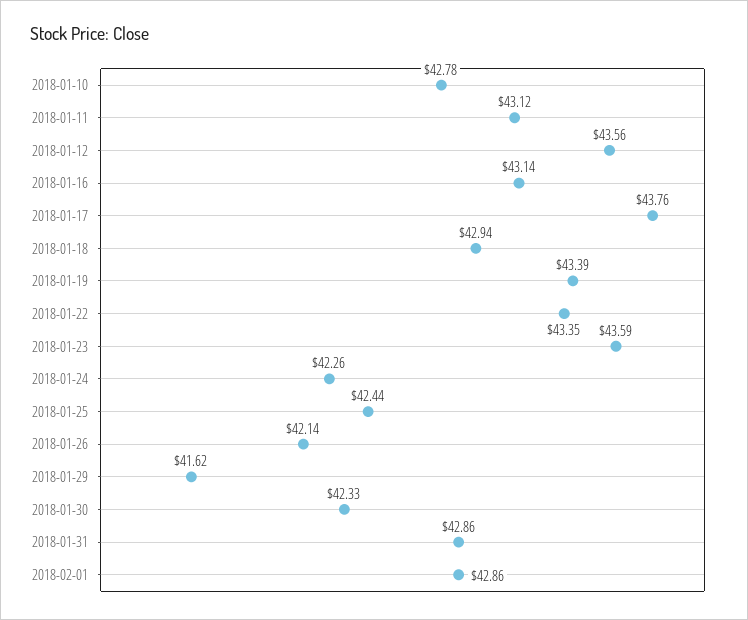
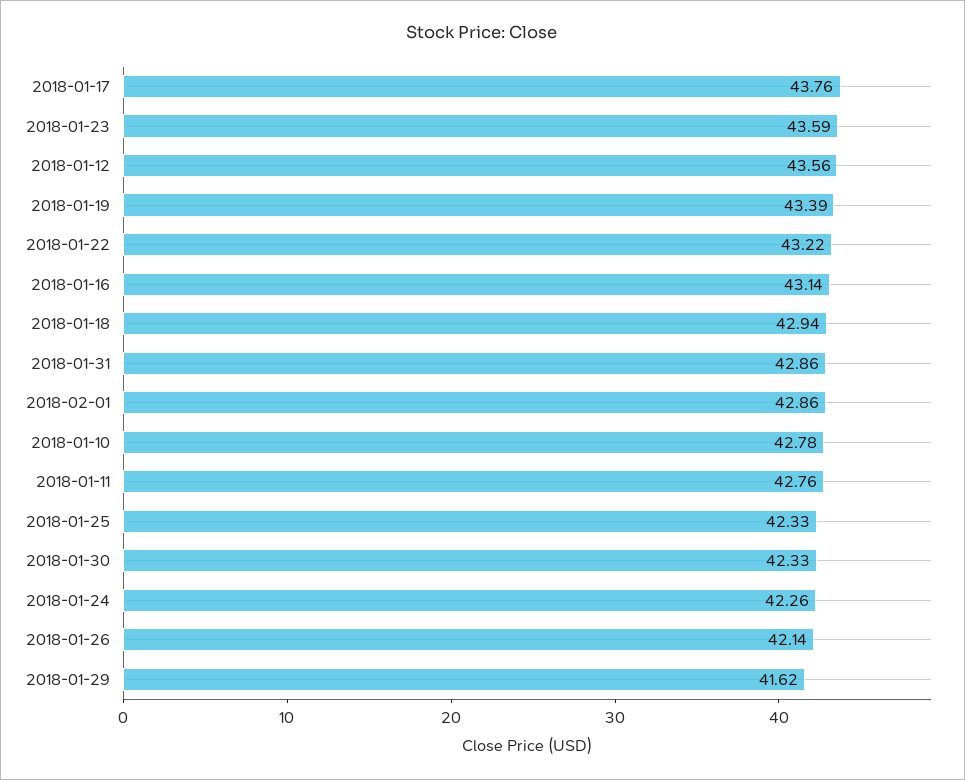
  {
    "2018-01-10": 42.78,
-   "2018-01-11": 43.12,
+   "2018-01-11": 42.76,
    "2018-01-12": 43.56,
    "2018-01-16": 43.14,
    "2018-01-17": 43.76,
    "2018-01-18": 42.94,
    "2018-01-19": 43.39,
-   "2018-01-22": 43.35,
+   "2018-01-22": 43.22,
    "2018-01-23": 43.59,
    "2018-01-24": 42.26,
-   "2018-01-25": 42.44,
+   "2018-01-25": 42.33,
    "2018-01-26": 42.14,
    "2018-01-29": 41.62,
    "2018-01-30": 42.33,
    "2018-01-31": 42.86,
    "2018-02-01": 42.86
  }

